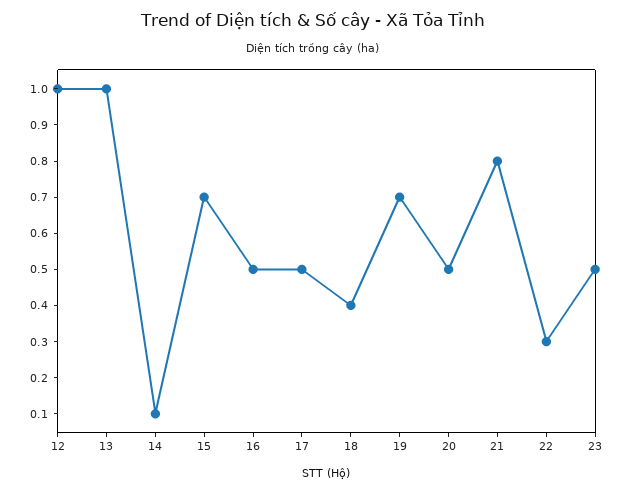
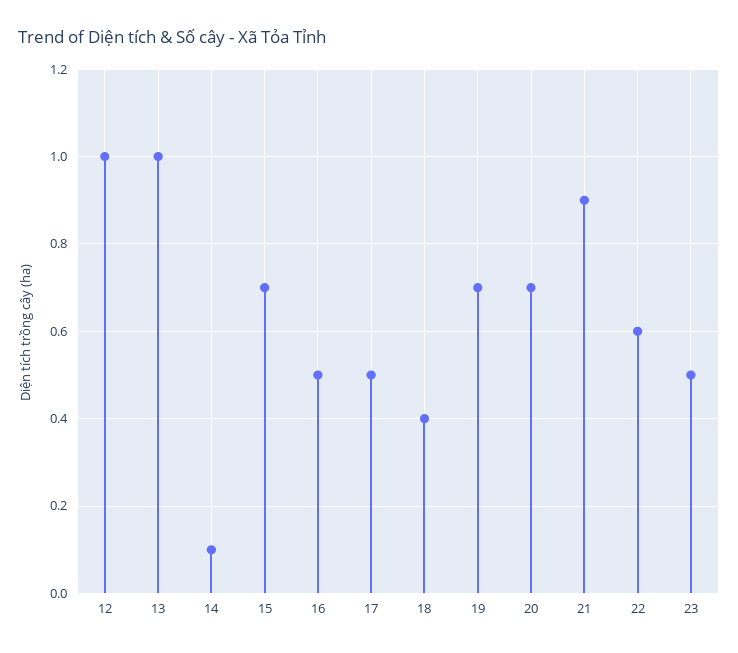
  {
    "12": 1,
    "13": 1,
    "14": 0.1,
    "15": 0.7,
    "16": 0.5,
    "17": 0.5,
    "18": 0.4,
    "19": 0.7,
-   "20": 0.5,
+   "20": 0.7,
-   "21": 0.8,
+   "21": 0.9,
-   "22": 0.3,
+   "22": 0.6,
    "23": 0.5
  }

